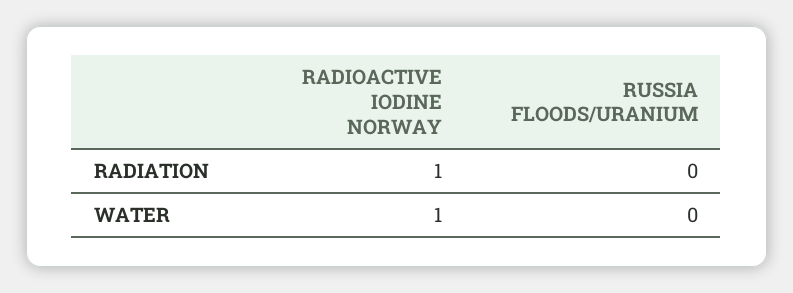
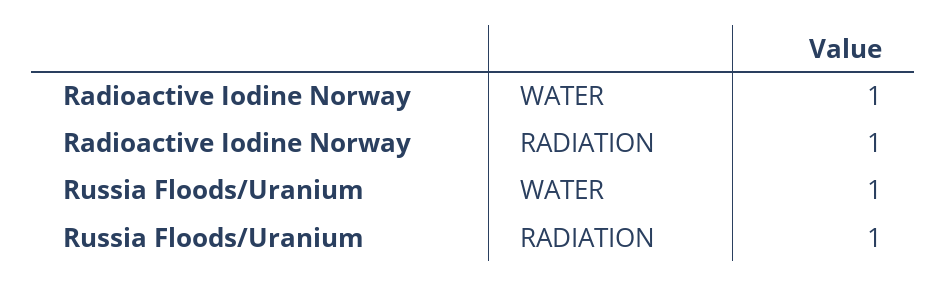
  {
    "RADIOACTIVE IODINE NORWAY": {
      "RADIATION": 1,
      "WATER": 1
    },
    "RUSSIA FLOODS/URANIUM": {
-     "RADIATION": 0,
+     "RADIATION": 1,
-     "WATER": 0
+     "WATER": 1
    }
  }

